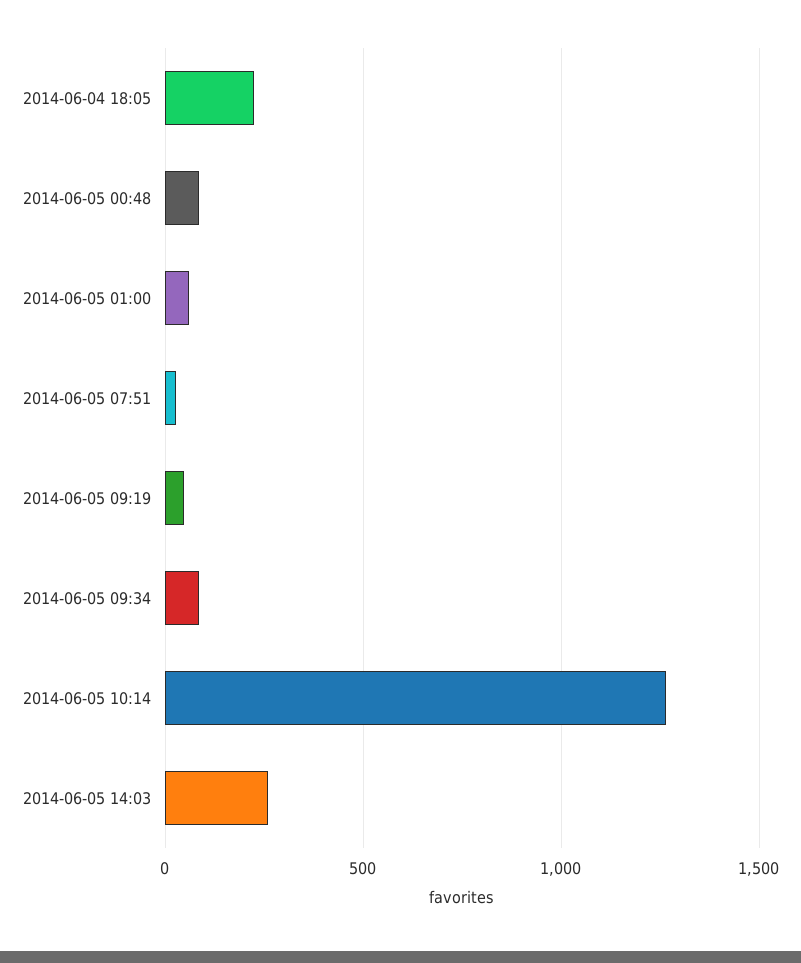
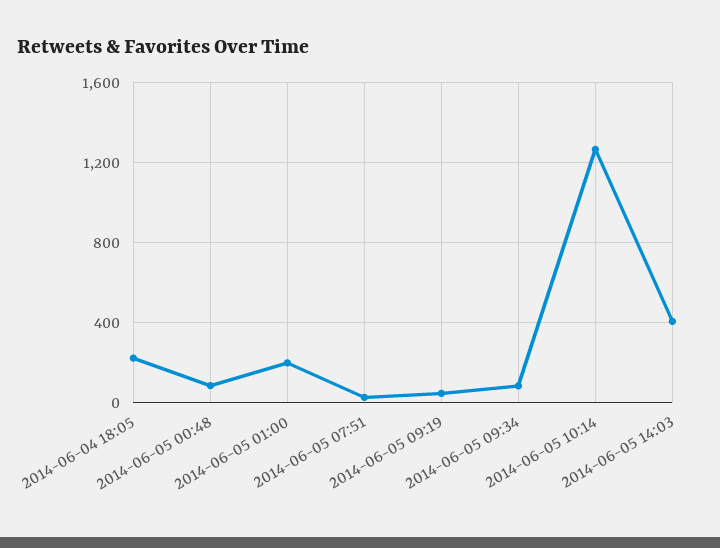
  {
    "2014-06-04 18:05": 200,
    "2014-06-05 00:48": 100,
-   "2014-06-05 01:00": 50,
+   "2014-06-05 01:00": 200,
    "2014-06-05 07:51": 50,
    "2014-06-05 09:19": 50,
    "2014-06-05 09:34": 100,
    "2014-06-05 10:14": 1250,
-   "2014-06-05 14:03": 250
+   "2014-06-05 14:03": 400
  }

